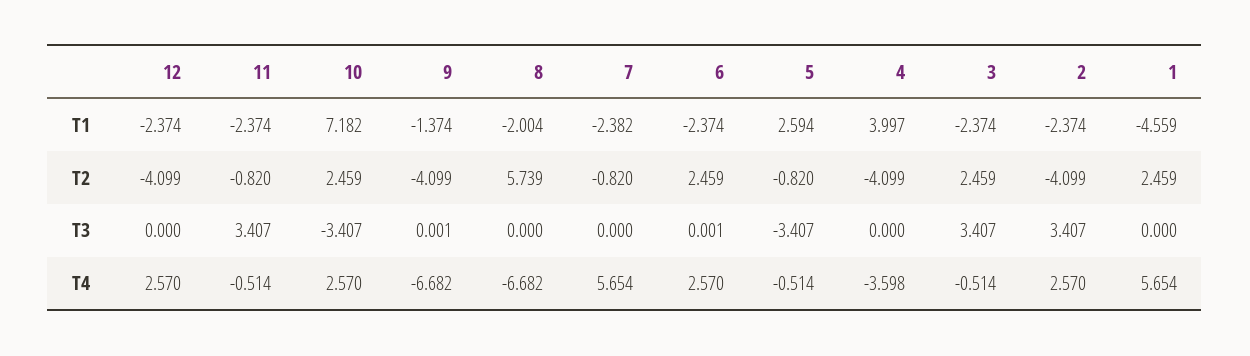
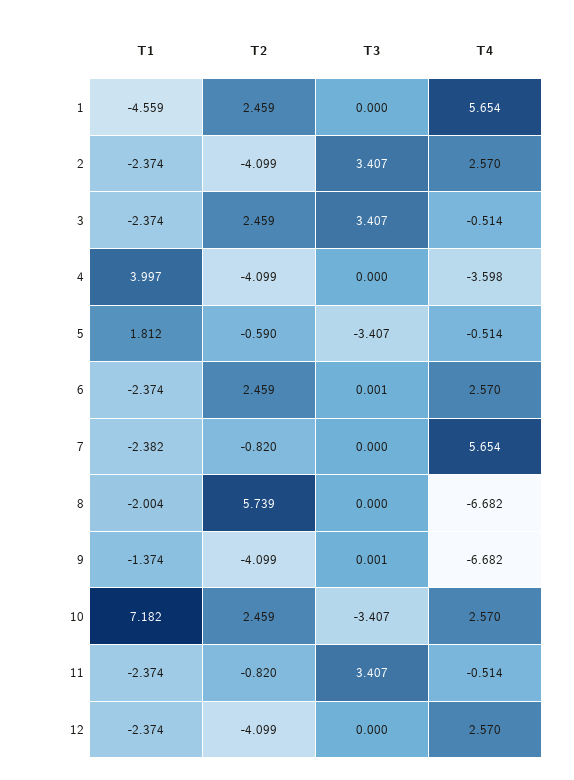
  {
    "12": {
      "T1": -2.374,
      "T2": -4.099,
      "T3": 0,
      "T4": 2.57
    },
    "11": {
      "T1": -2.374,
      "T2": -0.82,
      "T3": 3.407,
      "T4": -0.514
    },
    "10": {
      "T1": 7.182,
      "T2": 2.459,
      "T3": -3.407,
      "T4": 2.57
    },
    "9": {
      "T1": -1.374,
      "T2": -4.099,
      "T3": 0.001,
      "T4": -6.682
    },
    "8": {
      "T1": -2.004,
      "T2": 5.739,
      "T3": 0,
      "T4": -6.682
    },
    "7": {
      "T1": -2.382,
      "T2": -0.82,
      "T3": 0,
      "T4": 5.654
    },
    "6": {
      "T1": -2.374,
      "T2": 2.459,
      "T3": 0.001,
      "T4": 2.57
    },
    "5": {
-     "T1": 2.594,
+     "T1": 1.812,
-     "T2": -0.82,
+     "T2": -0.59,
      "T3": -3.407,
      "T4": -0.514
    },
    "4": {
      "T1": 3.997,
      "T2": -4.099,
      "T3": 0,
      "T4": -3.598
    },
    "3": {
      "T1": -2.374,
      "T2": 2.459,
      "T3": 3.407,
      "T4": -0.514
    },
    "2": {
      "T1": -2.374,
      "T2": -4.099,
      "T3": 3.407,
      "T4": 2.57
    },
    "1": {
      "T1": -4.559,
      "T2": 2.459,
      "T3": 0,
      "T4": 5.654
    }
  }

